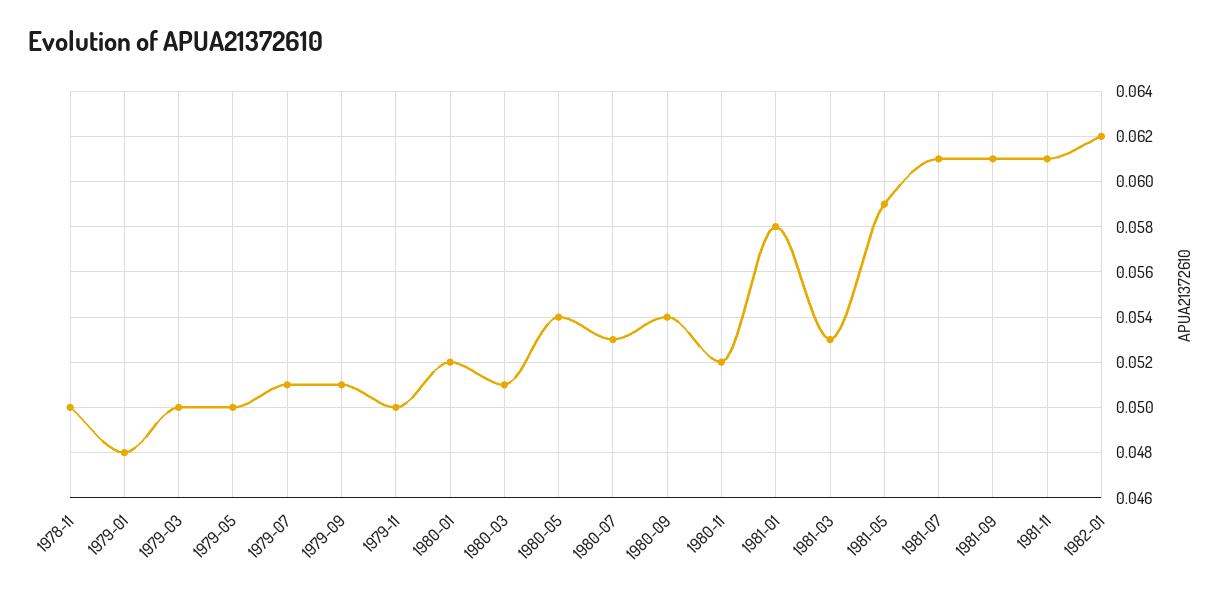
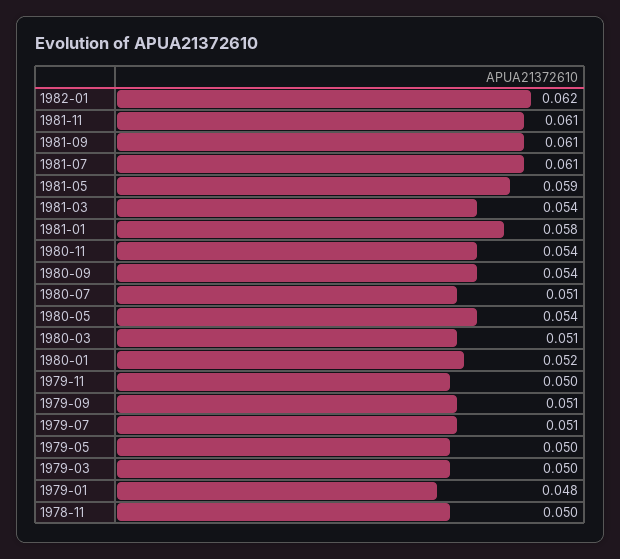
  {
    "1978-11": 0.05,
    "1979-01": 0.048,
    "1979-03": 0.05,
    "1979-05": 0.05,
    "1979-07": 0.051,
    "1979-09": 0.051,
    "1979-11": 0.05,
    "1980-01": 0.052,
    "1980-03": 0.051,
    "1980-05": 0.054,
-   "1980-07": 0.053,
+   "1980-07": 0.051,
    "1980-09": 0.054,
-   "1980-11": 0.052,
+   "1980-11": 0.054,
    "1981-01": 0.058,
-   "1981-03": 0.053,
+   "1981-03": 0.054,
    "1981-05": 0.059,
    "1981-07": 0.061,
    "1981-09": 0.061,
    "1981-11": 0.061,
    "1982-01": 0.062
  }

